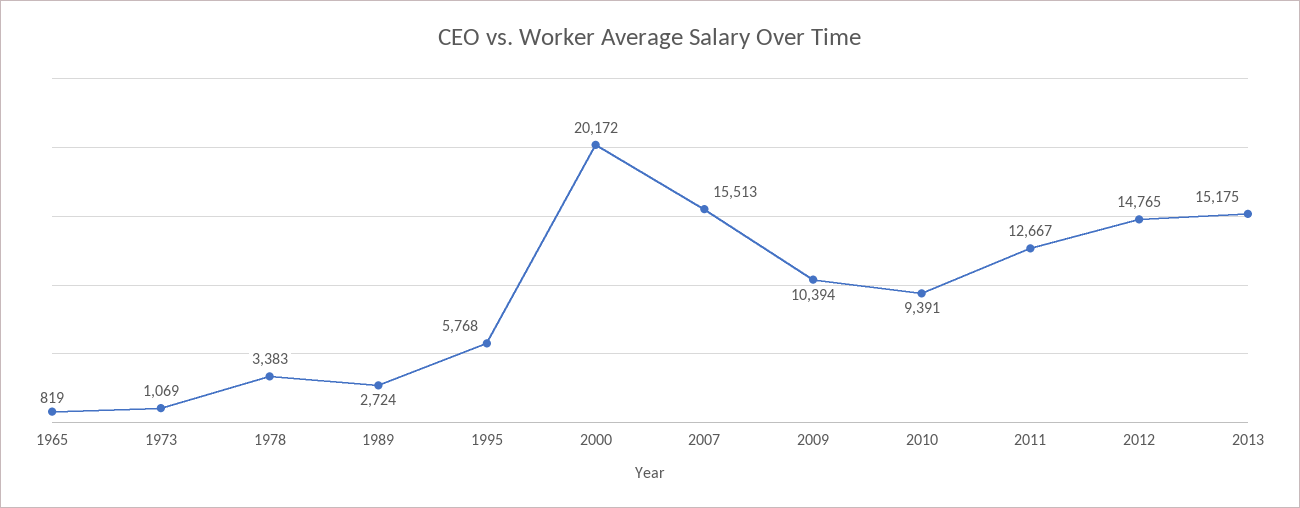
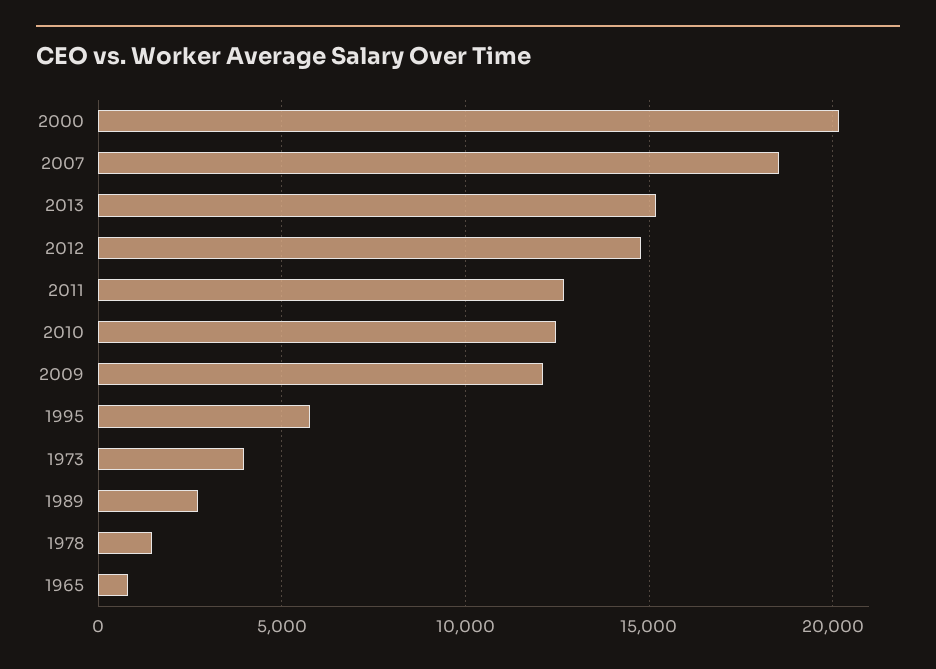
  {
    "1965": 819,
-   "1973": 1069,
+   "1973": 4000,
-   "1978": 3383,
+   "1978": 1500,
    "1989": 2724,
    "1995": 5768,
    "2000": 20172,
-   "2007": 15513,
+   "2007": 18500,
-   "2009": 10394,
+   "2009": 12000,
-   "2010": 9391,
+   "2010": 12500,
    "2011": 12667,
    "2012": 14765,
    "2013": 15175
  }

